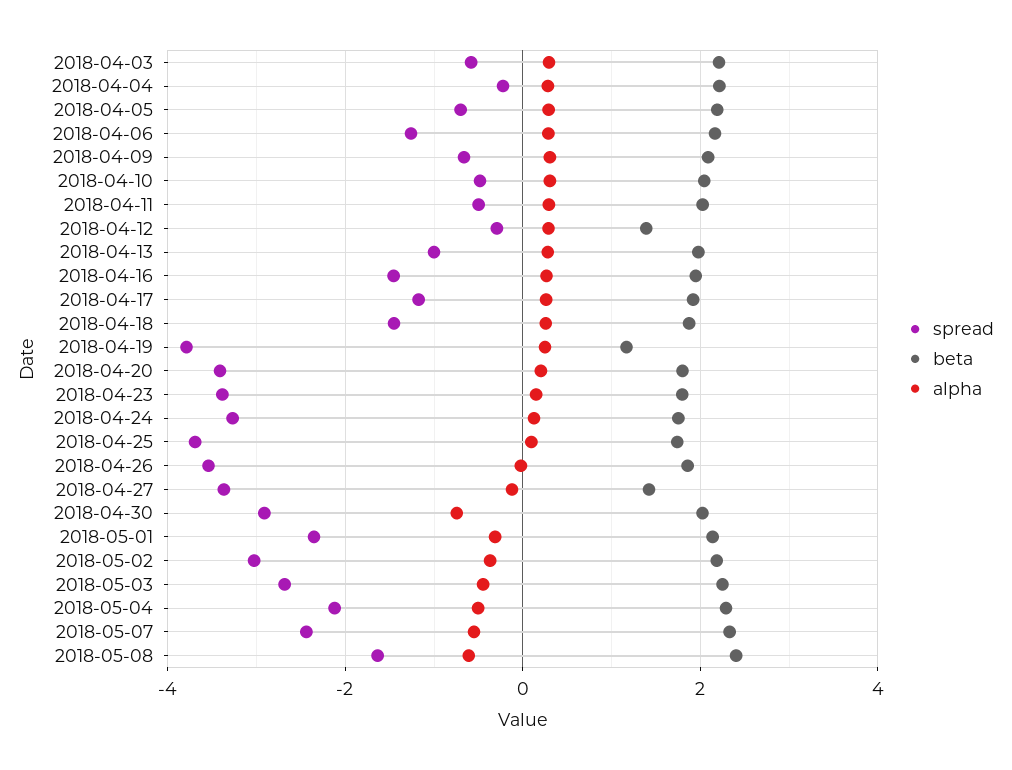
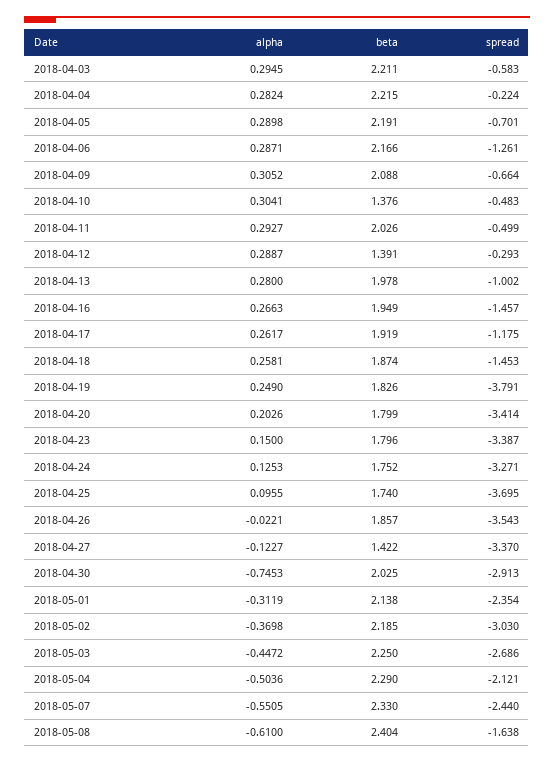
  {
    "spread": {
      "2018-04-03": -0.583,
      "2018-04-04": -0.224,
      "2018-04-05": -0.701,
      "2018-04-06": -1.261,
      "2018-04-09": -0.664,
      "2018-04-10": -0.483,
      "2018-04-11": -0.499,
      "2018-04-12": -0.293,
      "2018-04-13": -1.002,
      "2018-04-16": -1.457,
      "2018-04-17": -1.175,
      "2018-04-18": -1.453,
      "2018-04-19": -3.791,
      "2018-04-20": -3.414,
      "2018-04-23": -3.387,
      "2018-04-24": -3.271,
      "2018-04-25": -3.695,
      "2018-04-26": -3.543,
      "2018-04-27": -3.37,
      "2018-04-30": -2.913,
      "2018-05-01": -2.354,
      "2018-05-02": -3.03,
      "2018-05-03": -2.686,
      "2018-05-04": -2.121,
      "2018-05-07": -2.44,
      "2018-05-08": -1.638
    },
    "beta": {
      "2018-04-03": 2.211,
      "2018-04-04": 2.215,
      "2018-04-05": 2.191,
      "2018-04-06": 2.166,
      "2018-04-09": 2.088,
-     "2018-04-10": 2,
+     "2018-04-10": 1.376,
      "2018-04-11": 2.026,
      "2018-04-12": 1.391,
      "2018-04-13": 1.978,
      "2018-04-16": 1.949,
      "2018-04-17": 1.919,
      "2018-04-18": 1.874,
-     "2018-04-19": 1.2,
+     "2018-04-19": 1.826,
      "2018-04-20": 1.799,
      "2018-04-23": 1.796,
      "2018-04-24": 1.752,
      "2018-04-25": 1.74,
      "2018-04-26": 1.857,
      "2018-04-27": 1.422,
      "2018-04-30": 2.025,
      "2018-05-01": 2.138,
      "2018-05-02": 2.185,
      "2018-05-03": 2.25,
      "2018-05-04": 2.29,
      "2018-05-07": 2.33,
      "2018-05-08": 2.404
    },
    "alpha": {
      "2018-04-03": 0.2945,
      "2018-04-04": 0.2824,
      "2018-04-05": 0.2898,
      "2018-04-06": 0.2871,
      "2018-04-09": 0.3052,
      "2018-04-10": 0.3041,
      "2018-04-11": 0.2927,
      "2018-04-12": 0.2887,
      "2018-04-13": 0.28,
      "2018-04-16": 0.2663,
      "2018-04-17": 0.2617,
      "2018-04-18": 0.2581,
      "2018-04-19": 0.249,
      "2018-04-20": 0.2026,
      "2018-04-23": 0.15,
      "2018-04-24": 0.1253,
      "2018-04-25": 0.0955,
      "2018-04-26": -0.0221,
      "2018-04-27": -0.1227,
      "2018-04-30": -0.7453,
      "2018-05-01": -0.3119,
      "2018-05-02": -0.3698,
      "2018-05-03": -0.4472,
      "2018-05-04": -0.5036,
      "2018-05-07": -0.5505,
      "2018-05-08": -0.61
    }
  }

